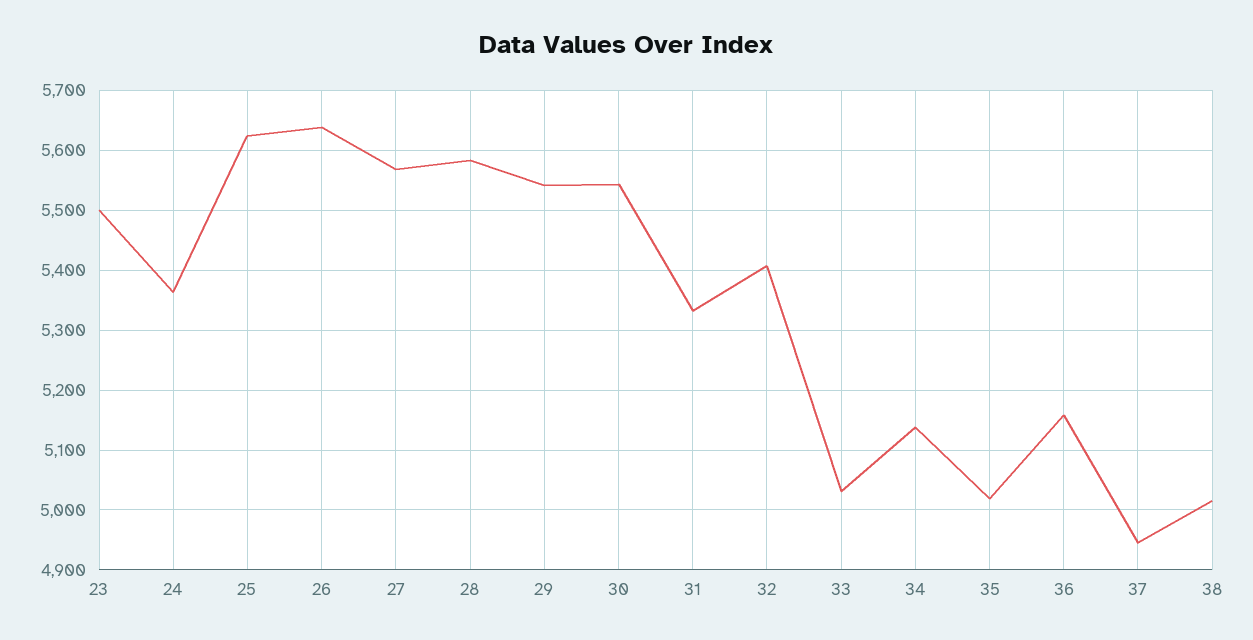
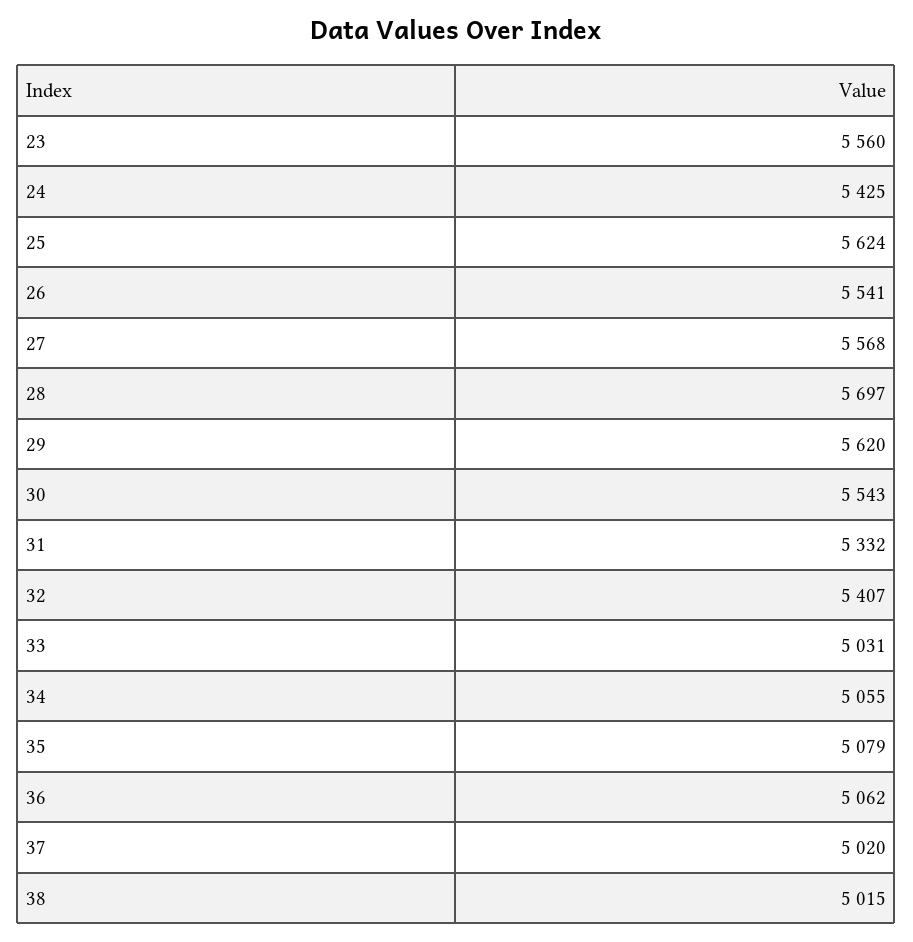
  {
-   "23": 5500,
+   "23": 5560,
-   "24": 5360,
+   "24": 5425,
    "25": 5624,
-   "26": 5640,
+   "26": 5541,
    "27": 5568,
-   "28": 5580,
+   "28": 5697,
-   "29": 5540,
+   "29": 5620,
    "30": 5543,
    "31": 5332,
    "32": 5407,
    "33": 5031,
-   "34": 5140,
+   "34": 5055,
-   "35": 5020,
+   "35": 5079,
-   "36": 5160,
+   "36": 5062,
-   "37": 4940,
+   "37": 5020,
    "38": 5015
  }

